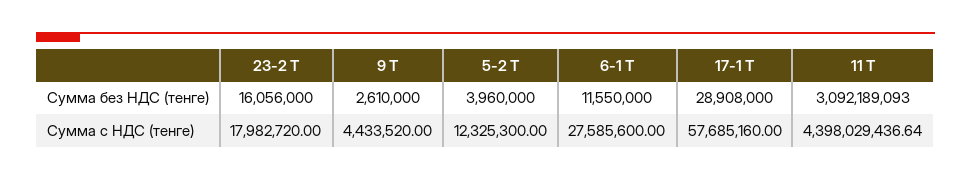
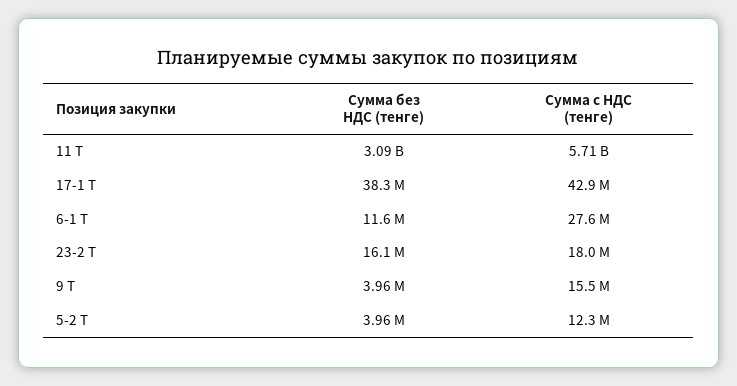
  {
    "23-2 Т": {
      "Сумма без НДС (тенге)": 16056000,
      "Сумма с НДС (тенге)": 17982720
    },
    "9 Т": {
-     "Сумма без НДС (тенге)": 2610000,
+     "Сумма без НДС (тенге)": 3960000,
-     "Сумма с НДС (тенге)": 4433520
+     "Сумма с НДС (тенге)": 15500000
    },
    "5-2 Т": {
      "Сумма без НДС (тенге)": 3960000,
      "Сумма с НДС (тенге)": 12325300
    },
    "6-1 Т": {
      "Сумма без НДС (тенге)": 11550000,
      "Сумма с НДС (тенге)": 27585600
    },
    "17-1 Т": {
-     "Сумма без НДС (тенге)": 28908000,
+     "Сумма без НДС (тенге)": 38300000,
-     "Сумма с НДС (тенге)": 57685160
+     "Сумма с НДС (тенге)": 42900000
    },
    "11 Т": {
      "Сумма без НДС (тенге)": 3092189093,
-     "Сумма с НДС (тенге)": 4398029436.64
+     "Сумма с НДС (тенге)": 5710000000
    }
  }

